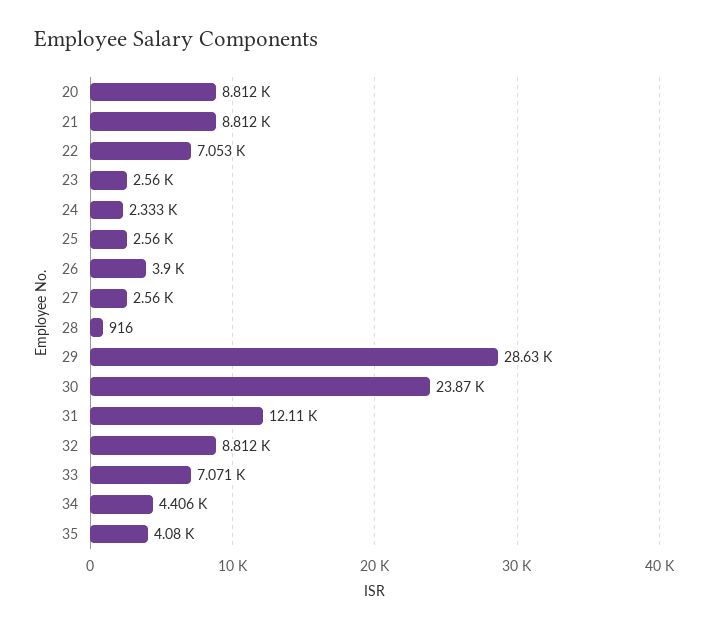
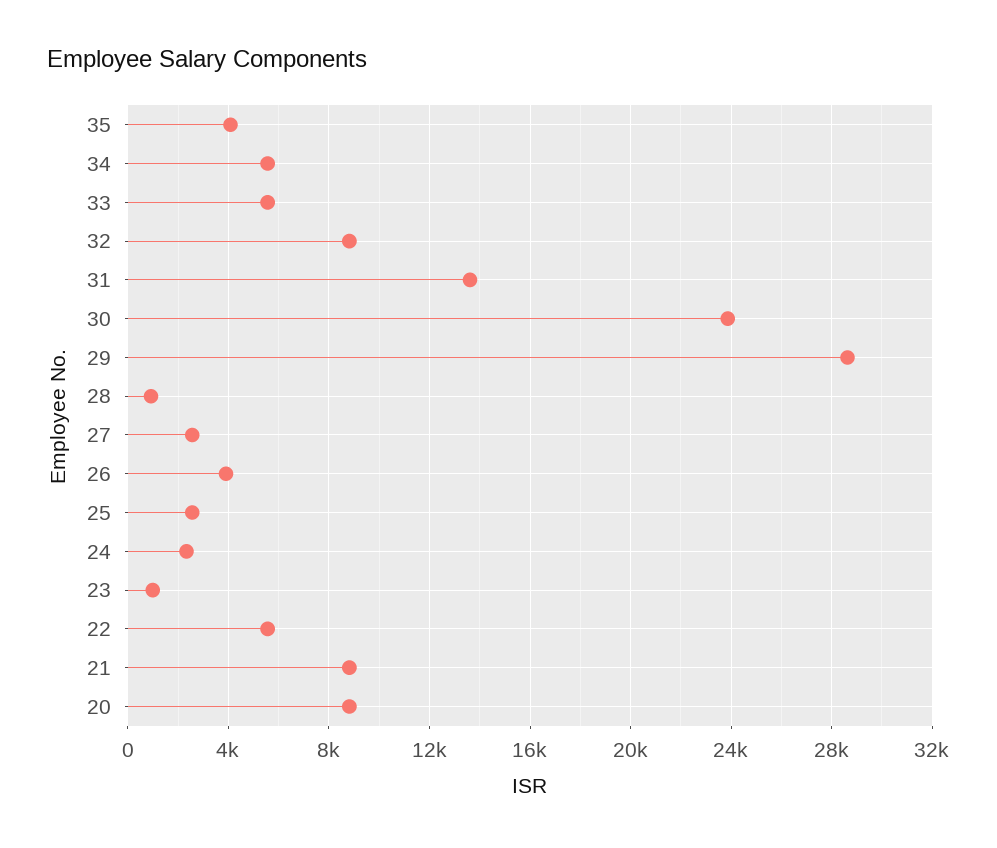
  {
    "20": 8812,
    "21": 8812,
-   "22": 7053,
+   "22": 5500,
-   "23": 2560,
+   "23": 1000,
    "24": 2333,
    "25": 2560,
    "26": 3900,
    "27": 2560,
    "28": 916,
    "29": 28630,
    "30": 23870,
-   "31": 12110,
+   "31": 13500,
    "32": 8812,
-   "33": 7071,
+   "33": 5500,
-   "34": 4406,
+   "34": 5500,
    "35": 4080
  }

